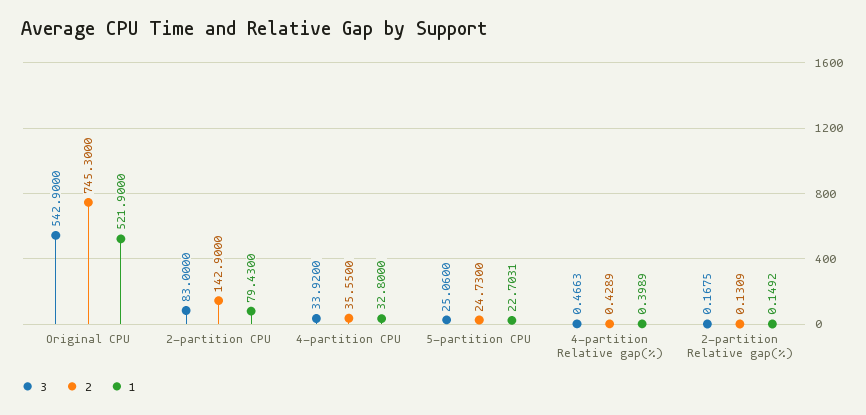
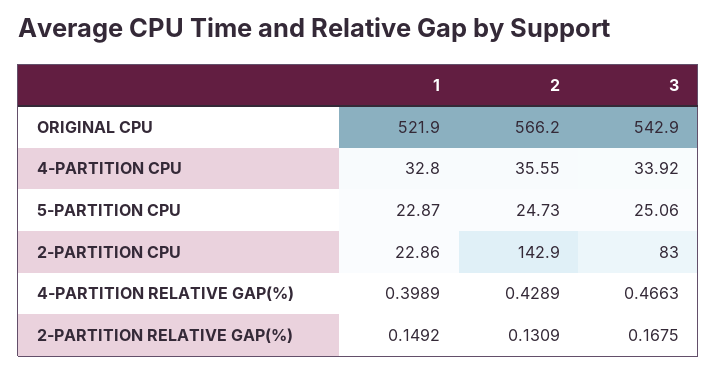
  {
    "3": {
      "Original CPU": 542.9,
      "2-partition CPU": 83,
      "4-partition CPU": 33.92,
      "5-partition CPU": 25.06,
      "4-partition Relative gap(%)": 0.4663,
      "2-partition Relative gap(%)": 0.1675
    },
    "2": {
-     "Original CPU": 745.3,
+     "Original CPU": 566.2,
      "2-partition CPU": 142.9,
      "4-partition CPU": 35.55,
      "5-partition CPU": 24.73,
      "4-partition Relative gap(%)": 0.4289,
      "2-partition Relative gap(%)": 0.1309
    },
    "1": {
      "Original CPU": 521.9,
-     "2-partition CPU": 79.43,
+     "2-partition CPU": 22.86,
      "4-partition CPU": 32.8,
-     "5-partition CPU": 22.7031,
+     "5-partition CPU": 22.87,
      "4-partition Relative gap(%)": 0.3989,
      "2-partition Relative gap(%)": 0.1492
    }
  }

